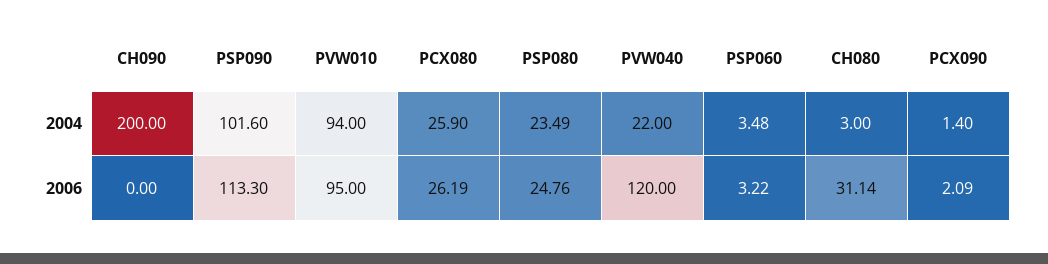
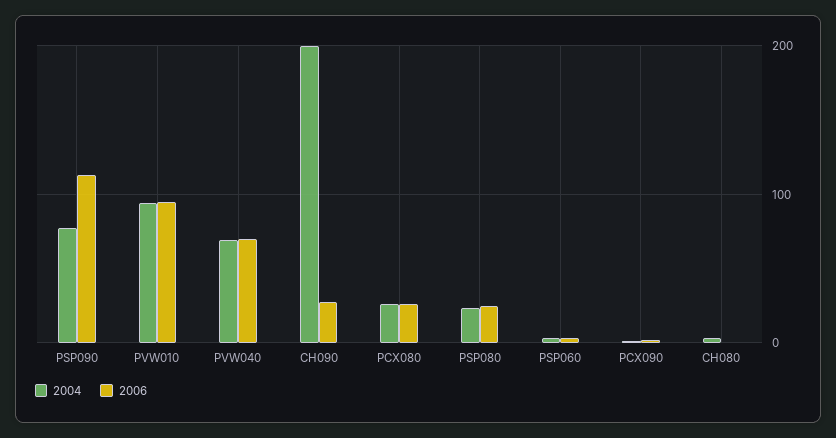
  {
    "2004": {
      "CH090": 200,
-     "PSP090": 101.6,
+     "PSP090": 80,
      "PVW010": 94,
      "PCX080": 25.9,
      "PSP080": 23.49,
-     "PVW040": 22,
+     "PVW040": 70,
      "PSP060": 3.48,
      "CH080": 3,
      "PCX090": 1.4
    },
    "2006": {
-     "CH090": 0,
+     "CH090": 30,
      "PSP090": 113.3,
      "PVW010": 95,
      "PCX080": 26.19,
      "PSP080": 24.76,
-     "PVW040": 120,
+     "PVW040": 70,
      "PSP060": 3.22,
-     "CH080": 31.14,
+     "CH080": 0,
      "PCX090": 2.09
    }
  }

